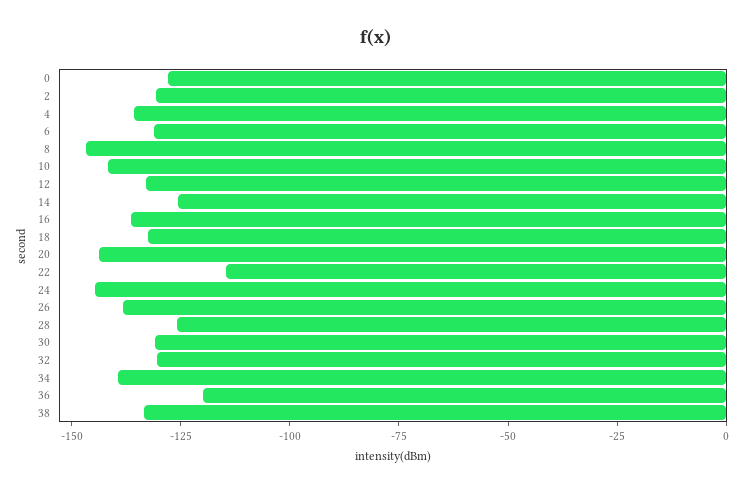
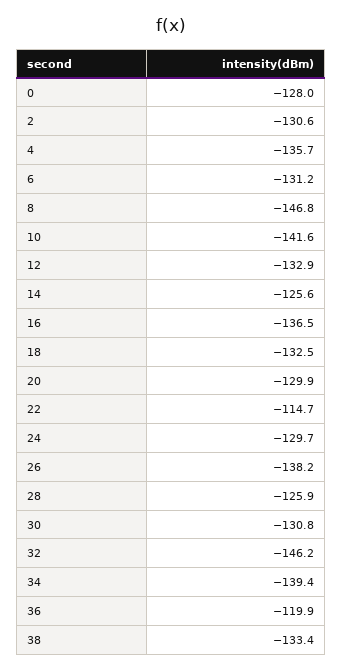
  {
    "0": -128,
    "2": -130.6,
    "4": -135.7,
    "6": -131.2,
    "8": -146.8,
    "10": -141.6,
    "12": -132.9,
    "14": -125.6,
    "16": -136.5,
    "18": -132.5,
-   "20": -145,
+   "20": -129.9,
    "22": -114.7,
-   "24": -145,
+   "24": -129.7,
    "26": -138.2,
    "28": -125.9,
    "30": -130.8,
-   "32": -130,
+   "32": -146.2,
    "34": -139.4,
    "36": -119.9,
    "38": -133.4
  }

